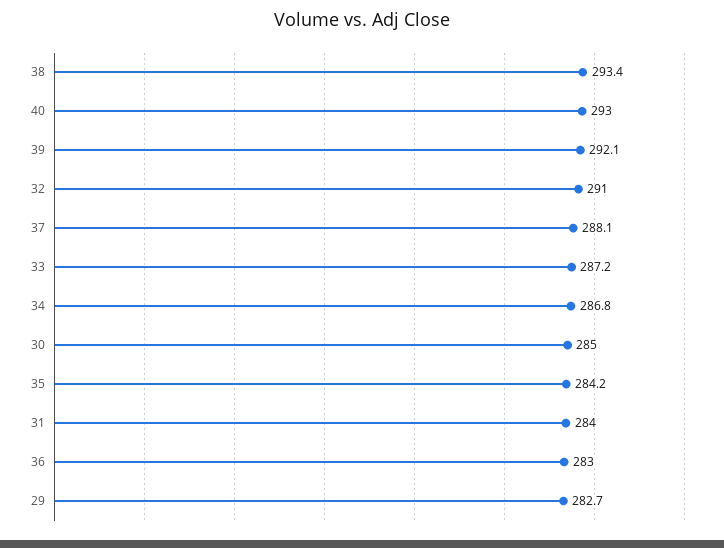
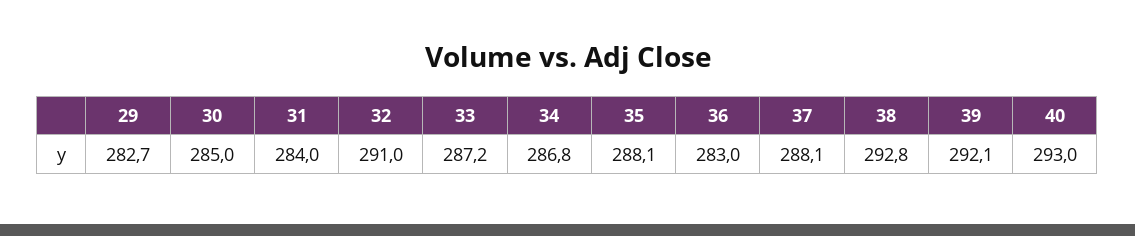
  {
-   "38": 293.4,
+   "38": 292.8,
    "40": 293,
    "39": 292.1,
    "32": 291,
    "37": 288.1,
    "33": 287.2,
    "34": 286.8,
    "30": 285,
-   "35": 284.2,
+   "35": 288.1,
    "31": 284,
    "36": 283,
    "29": 282.7
  }

